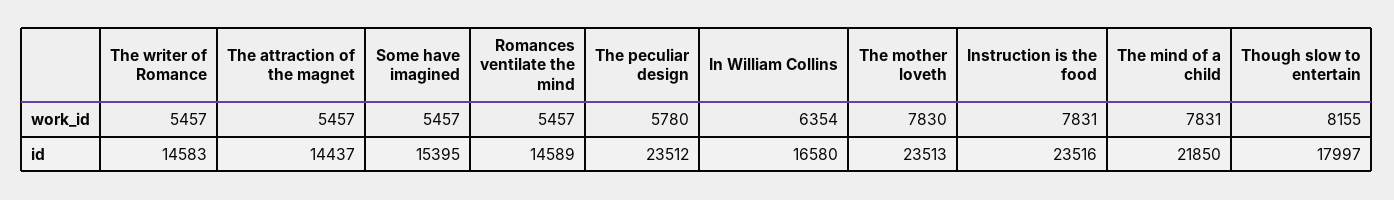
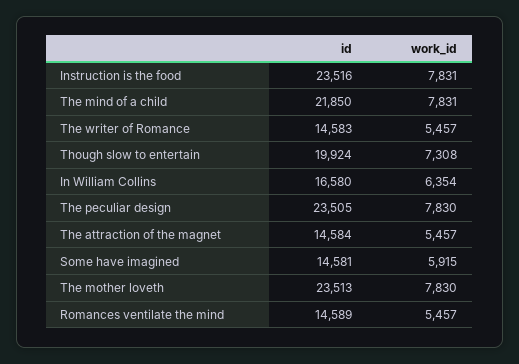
  {
    "The writer of Romance": {
      "work_id": 5457,
      "id": 14583
    },
    "The attraction of the magnet": {
      "work_id": 5457,
-     "id": 14437
+     "id": 14584
    },
    "Some have imagined": {
-     "work_id": 5457,
+     "work_id": 5915,
-     "id": 15395
+     "id": 14581
    },
    "Romances ventilate the mind": {
      "work_id": 5457,
      "id": 14589
    },
    "The peculiar design": {
-     "work_id": 5780,
+     "work_id": 7830,
-     "id": 23512
+     "id": 23505
    },
    "In William Collins": {
      "work_id": 6354,
      "id": 16580
    },
    "The mother loveth": {
      "work_id": 7830,
      "id": 23513
    },
    "Instruction is the food": {
      "work_id": 7831,
      "id": 23516
    },
    "The mind of a child": {
      "work_id": 7831,
      "id": 21850
    },
    "Though slow to entertain": {
-     "work_id": 8155,
+     "work_id": 7308,
-     "id": 17997
+     "id": 19924
    }
  }

